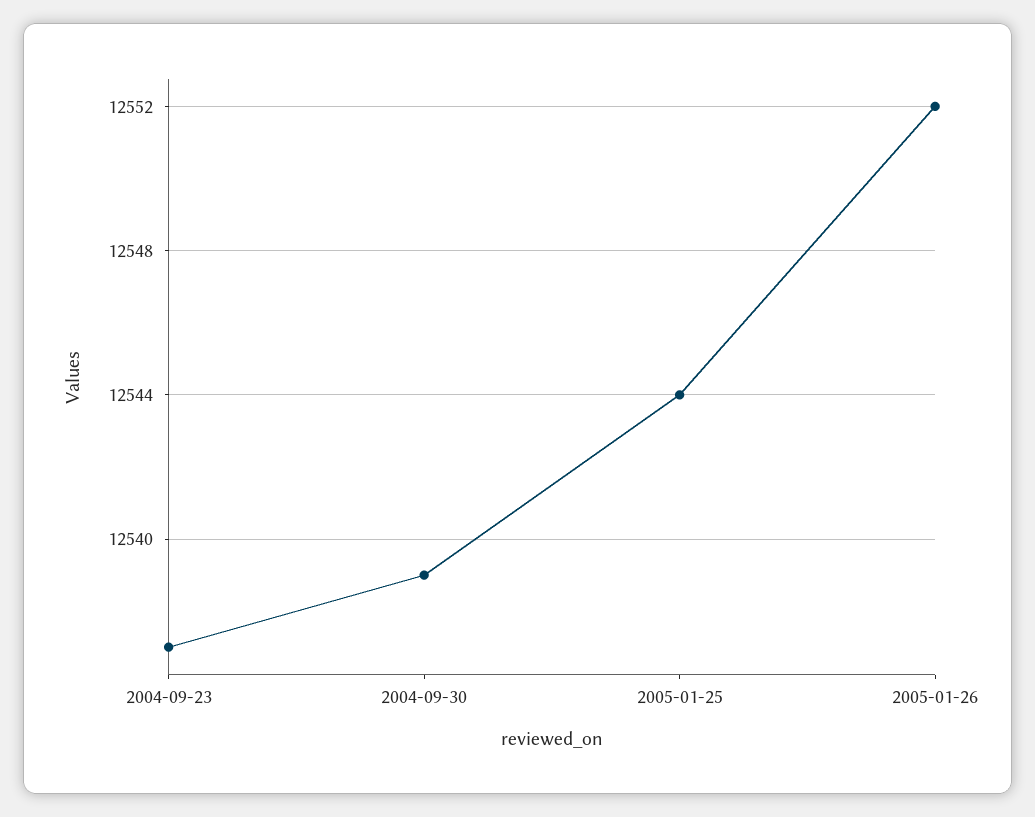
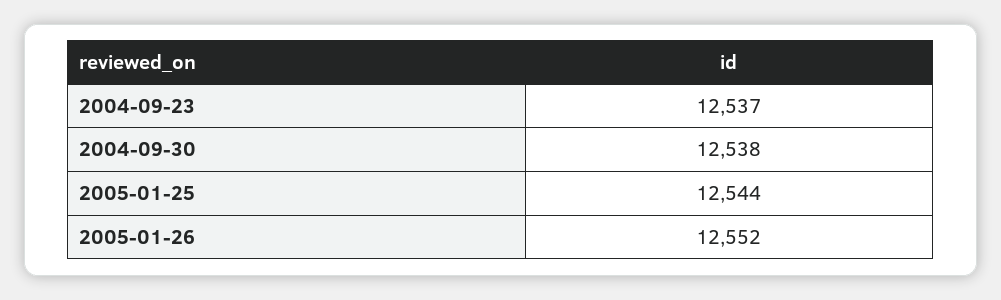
  {
    "2004-09-23": 12537,
-   "2004-09-30": 12539,
+   "2004-09-30": 12538,
    "2005-01-25": 12544,
    "2005-01-26": 12552
  }

